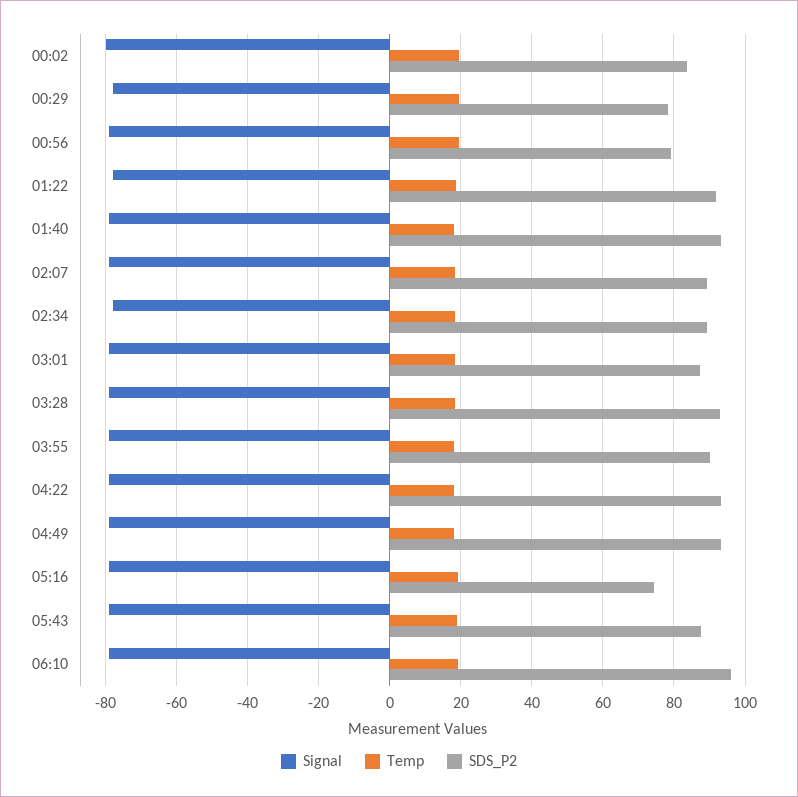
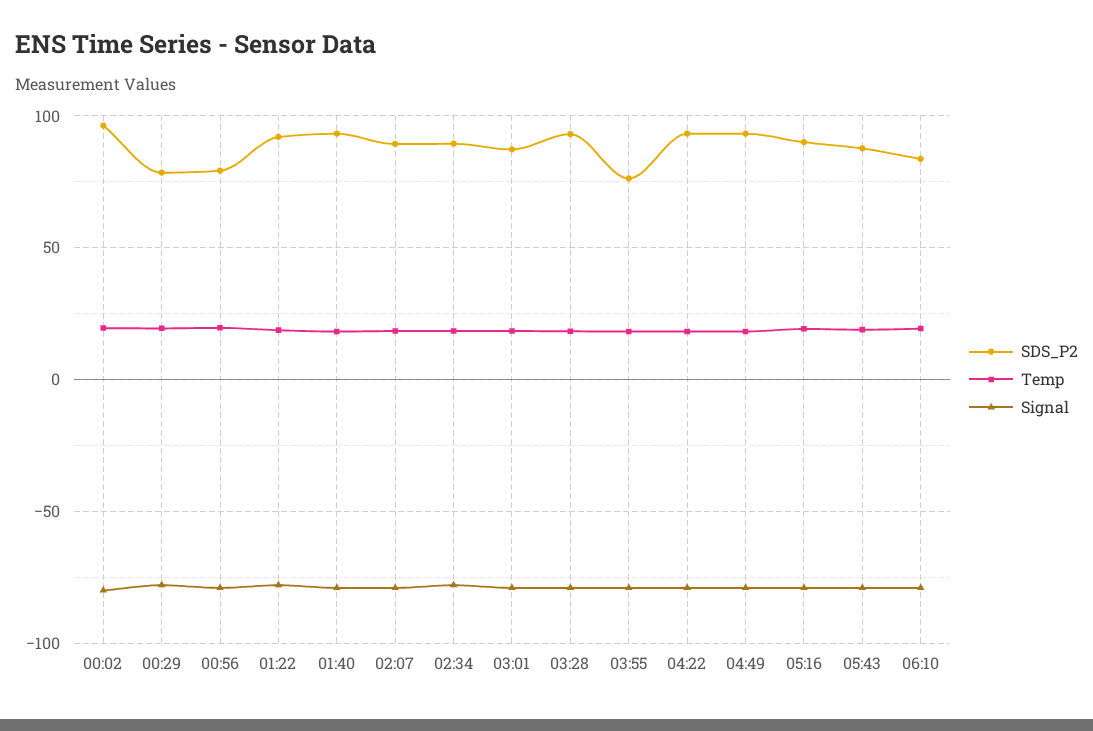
  {
    "Signal": {
      "00:02": -80,
      "00:29": -78,
      "00:56": -80,
      "01:22": -78,
      "01:40": -80,
      "02:07": -80,
      "02:34": -78,
      "03:01": -80,
      "03:28": -80,
      "03:55": -80,
      "04:22": -80,
      "04:49": -80,
      "05:16": -80,
      "05:43": -80,
      "06:10": -80
    },
    "Temp": {
      "00:02": 20,
      "00:29": 20,
      "00:56": 20,
      "01:22": 18,
      "01:40": 18,
      "02:07": 18,
      "02:34": 18,
      "03:01": 18,
      "03:28": 18,
      "03:55": 18,
      "04:22": 18,
      "04:49": 18,
      "05:16": 20,
      "05:43": 18,
      "06:10": 20
    },
    "SDS_P2": {
-     "00:02": 84,
+     "00:02": 95,
      "00:29": 78,
      "00:56": 80,
      "01:22": 92,
      "01:40": 94,
      "02:07": 90,
      "02:34": 90,
      "03:01": 88,
      "03:28": 94,
-     "03:55": 90,
+     "03:55": 75,
      "04:22": 94,
      "04:49": 94,
-     "05:16": 74,
+     "05:16": 90,
      "05:43": 88,
-     "06:10": 96
+     "06:10": 85
    }
  }

